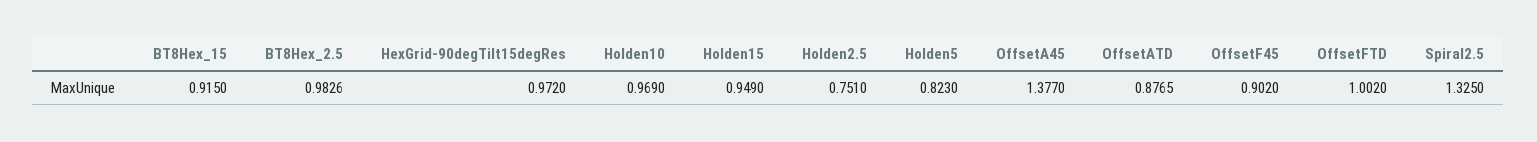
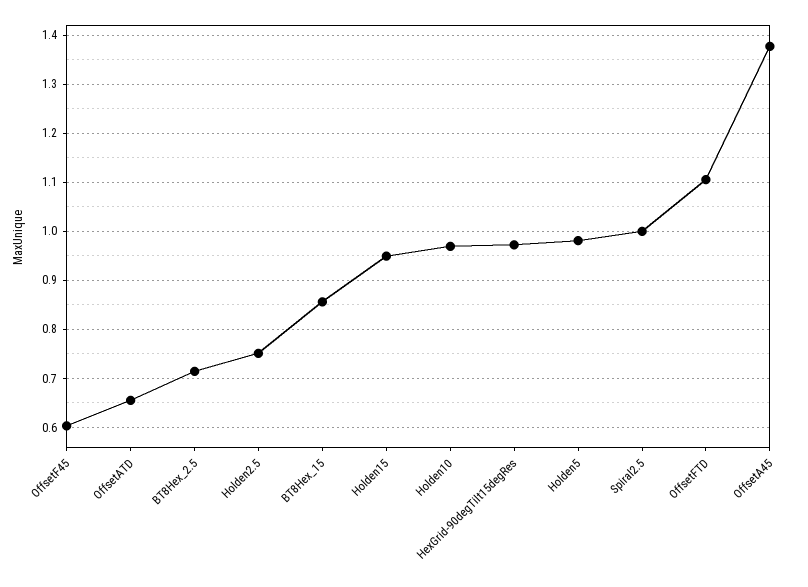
  {
-   "BT8Hex_15": 0.915,
+   "BT8Hex_15": 0.86,
-   "BT8Hex_2.5": 0.9826,
+   "BT8Hex_2.5": 0.72,
    "HexGrid-90degTilt15degRes": 0.972,
    "Holden10": 0.969,
    "Holden15": 0.949,
    "Holden2.5": 0.751,
-   "Holden5": 0.823,
+   "Holden5": 0.98,
    "OffsetA45": 1.377,
-   "OffsetATD": 0.8765,
+   "OffsetATD": 0.66,
-   "OffsetF45": 0.902,
+   "OffsetF45": 0.6,
-   "OffsetFTD": 1.002,
+   "OffsetFTD": 1.1,
-   "Spiral2.5": 1.325
+   "Spiral2.5": 1
  }

